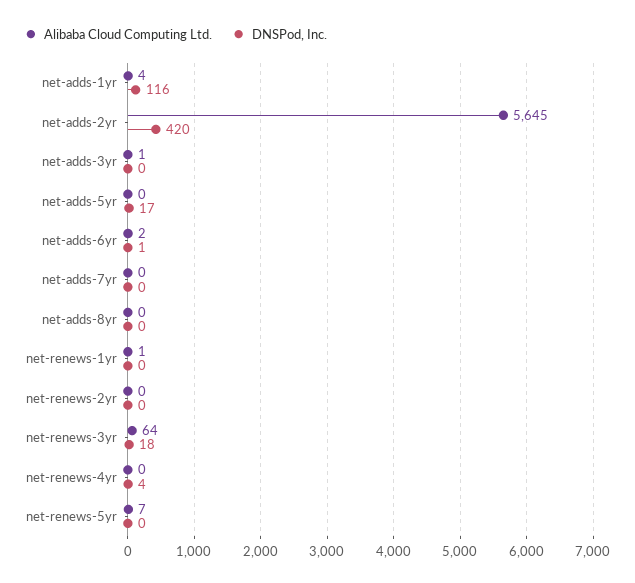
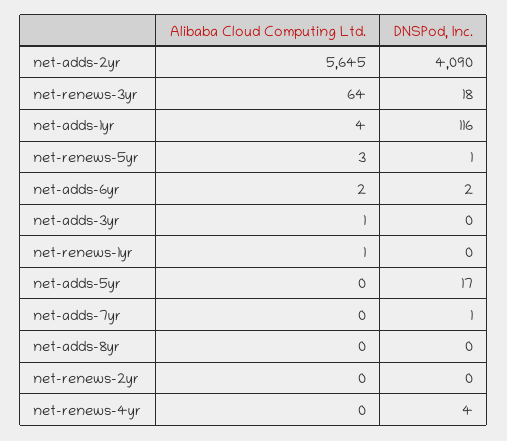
  {
    "Alibaba Cloud Computing Ltd.": {
      "net-adds-1yr": 4,
      "net-adds-2yr": 5645,
      "net-adds-3yr": 1,
      "net-adds-5yr": 0,
      "net-adds-6yr": 2,
      "net-adds-7yr": 0,
      "net-adds-8yr": 0,
      "net-renews-1yr": 1,
      "net-renews-2yr": 0,
      "net-renews-3yr": 64,
      "net-renews-4yr": 0,
-     "net-renews-5yr": 7
+     "net-renews-5yr": 3
    },
    "DNSPod, Inc.": {
      "net-adds-1yr": 116,
-     "net-adds-2yr": 420,
+     "net-adds-2yr": 4090,
      "net-adds-3yr": 0,
      "net-adds-5yr": 17,
-     "net-adds-6yr": 1,
+     "net-adds-6yr": 2,
-     "net-adds-7yr": 0,
+     "net-adds-7yr": 1,
      "net-adds-8yr": 0,
      "net-renews-1yr": 0,
      "net-renews-2yr": 0,
      "net-renews-3yr": 18,
      "net-renews-4yr": 4,
-     "net-renews-5yr": 0
+     "net-renews-5yr": 1
    }
  }

